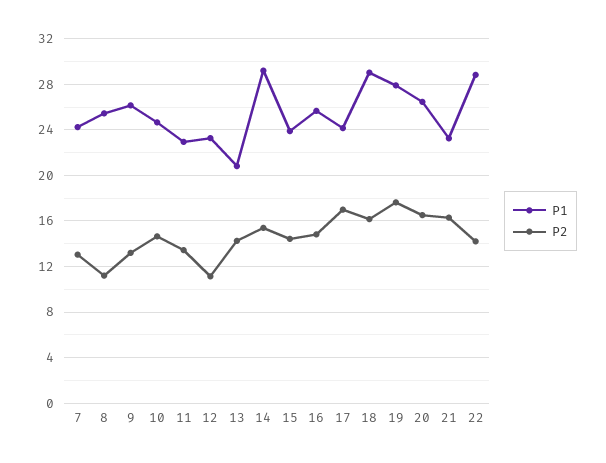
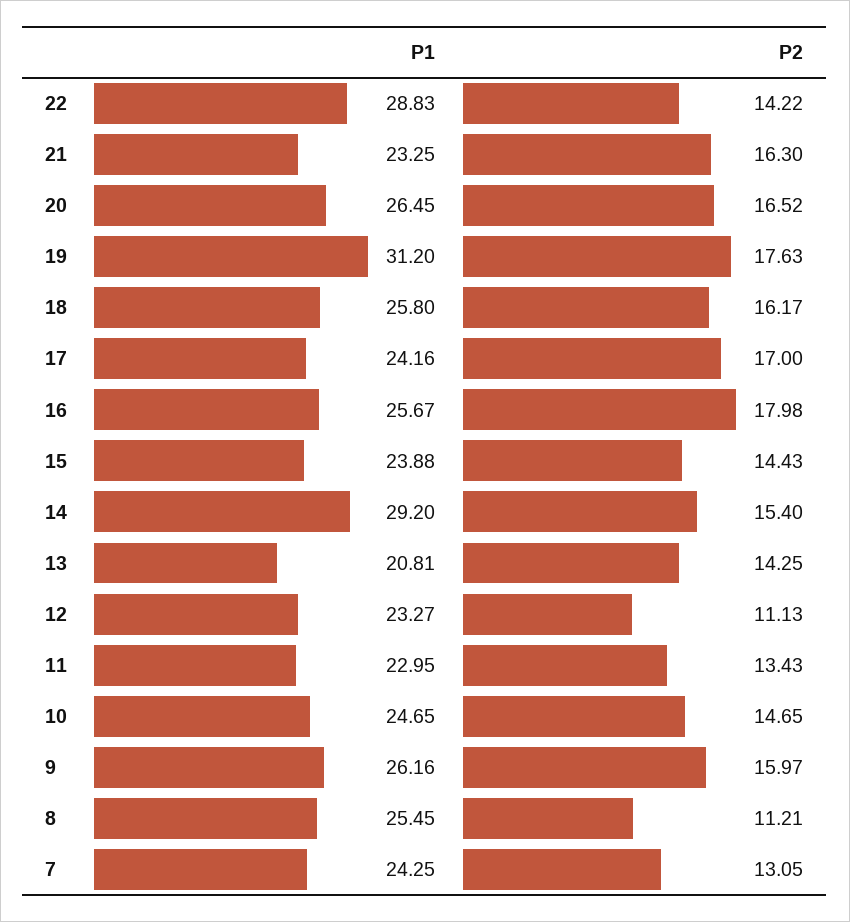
  {
    "P1": {
      "7": 24.25,
      "8": 25.45,
      "9": 26.16,
      "10": 24.65,
      "11": 22.95,
      "12": 23.27,
      "13": 20.81,
      "14": 29.2,
      "15": 23.88,
      "16": 25.67,
      "17": 24.16,
-     "18": 29,
+     "18": 25.8,
-     "19": 28,
+     "19": 31.2,
      "20": 26.45,
      "21": 23.25,
      "22": 28.83
    },
    "P2": {
      "7": 13.05,
      "8": 11.21,
-     "9": 13,
+     "9": 15.97,
      "10": 14.65,
      "11": 13.43,
      "12": 11.13,
      "13": 14.25,
      "14": 15.4,
      "15": 14.43,
-     "16": 15,
+     "16": 17.98,
      "17": 17,
      "18": 16.17,
      "19": 17.63,
      "20": 16.52,
      "21": 16.3,
      "22": 14.22
    }
  }

